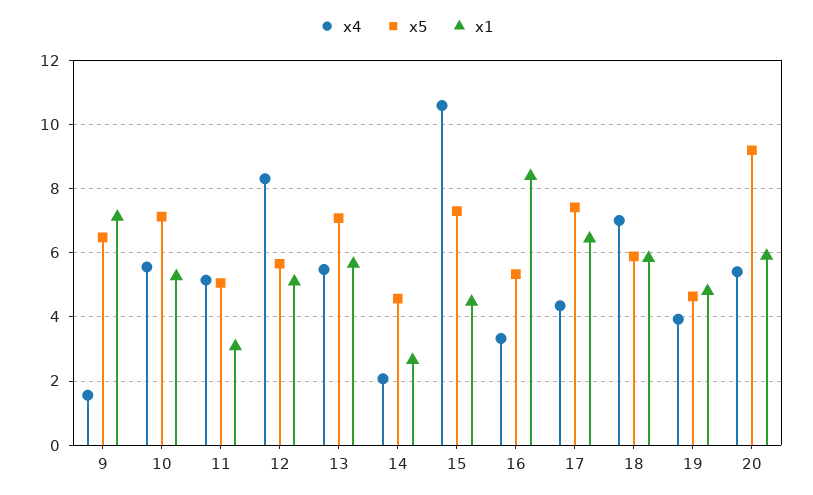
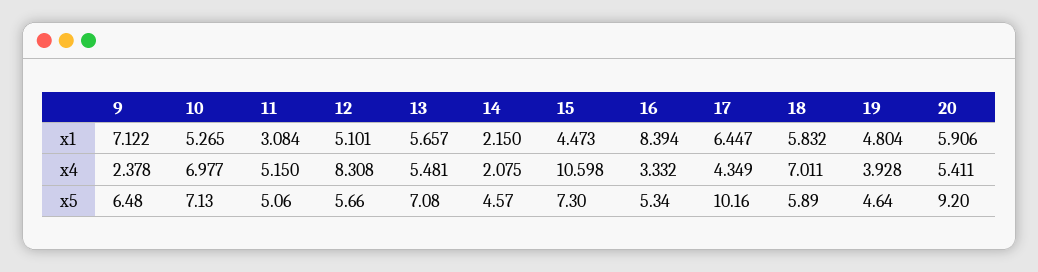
  {
    "x4": {
-     "9": 1.6,
+     "9": 2.378,
-     "10": 5.6,
+     "10": 6.977,
      "11": 5.15,
      "12": 8.308,
      "13": 5.481,
      "14": 2.075,
      "15": 10.598,
      "16": 3.332,
      "17": 4.349,
      "18": 7.011,
      "19": 3.928,
      "20": 5.411
    },
    "x5": {
      "9": 6.48,
      "10": 7.13,
      "11": 5.06,
      "12": 5.66,
      "13": 7.08,
      "14": 4.57,
      "15": 7.3,
      "16": 5.34,
-     "17": 7.4,
+     "17": 10.16,
      "18": 5.89,
      "19": 4.64,
      "20": 9.2
    },
    "x1": {
      "9": 7.122,
      "10": 5.265,
      "11": 3.084,
      "12": 5.101,
      "13": 5.657,
-     "14": 2.6,
+     "14": 2.15,
      "15": 4.473,
      "16": 8.394,
      "17": 6.447,
      "18": 5.832,
      "19": 4.804,
      "20": 5.906
    }
  }

